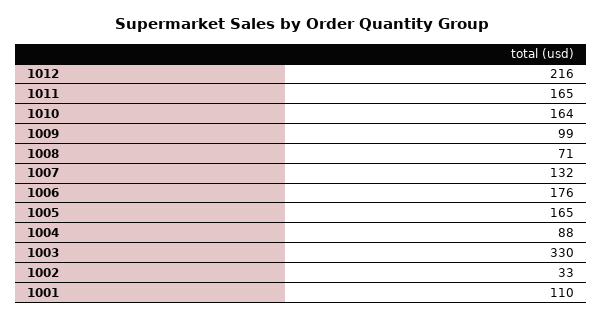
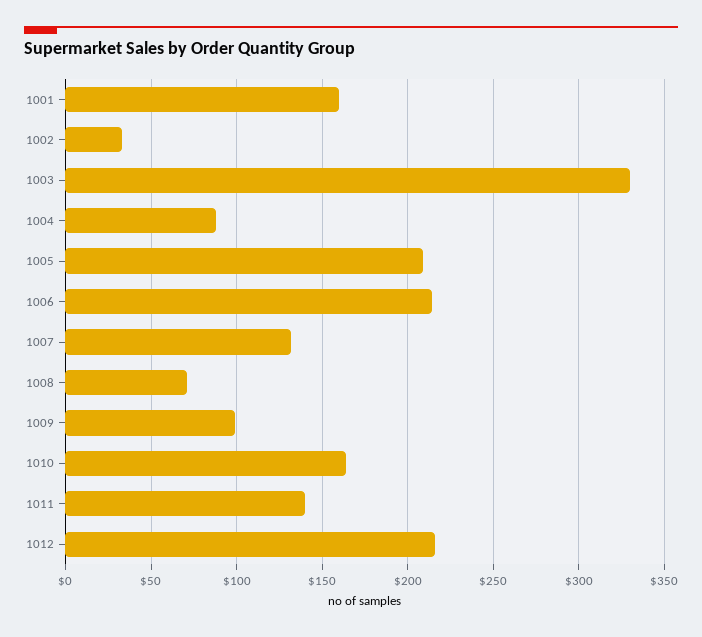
  {
    "1012": 216,
-   "1011": 165,
+   "1011": 140,
    "1010": 164,
    "1009": 99,
    "1008": 71,
    "1007": 132,
-   "1006": 176,
+   "1006": 215,
-   "1005": 165,
+   "1005": 210,
    "1004": 88,
    "1003": 330,
    "1002": 33,
-   "1001": 110
+   "1001": 160
  }

